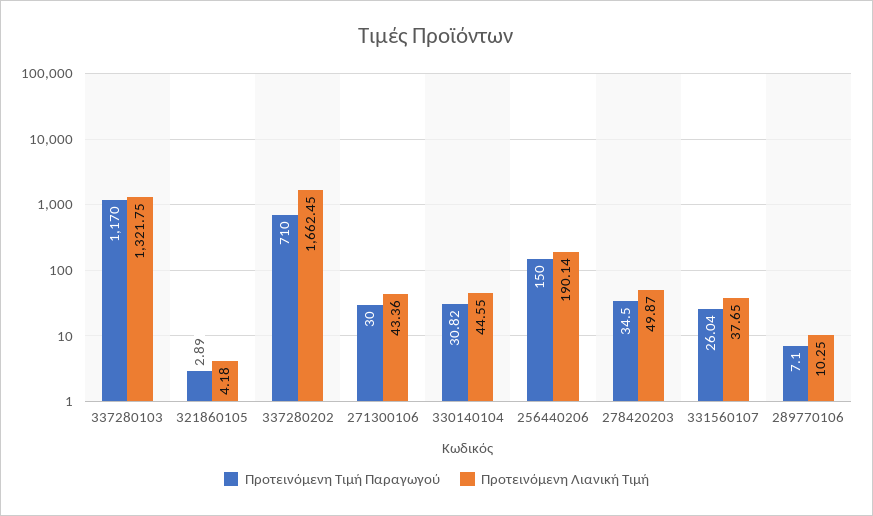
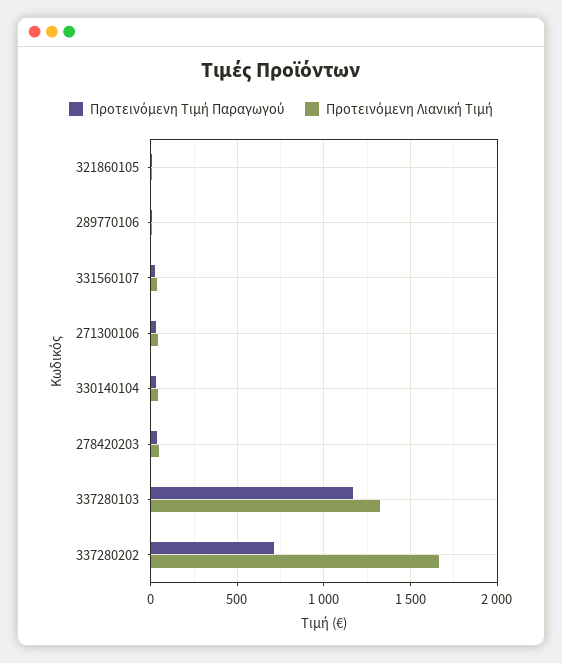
  {
    "Προτεινόμενη Τιμή Παραγωγού": {
      "337280103": 1170,
      "321860105": 2.89,
      "337280202": 710,
      "271300106": 30,
      "330140104": 30.82,
-     "256440206": 150,
      "278420203": 34.5,
      "331560107": 26.04,
      "289770106": 7.1
    },
    "Προτεινόμενη Λιανική Τιμή": {
      "337280103": 1321.75,
      "321860105": 4.18,
      "337280202": 1662.45,
      "271300106": 43.36,
      "330140104": 44.55,
-     "256440206": 190.14,
      "278420203": 49.87,
      "331560107": 37.65,
      "289770106": 10.25
    }
  }

